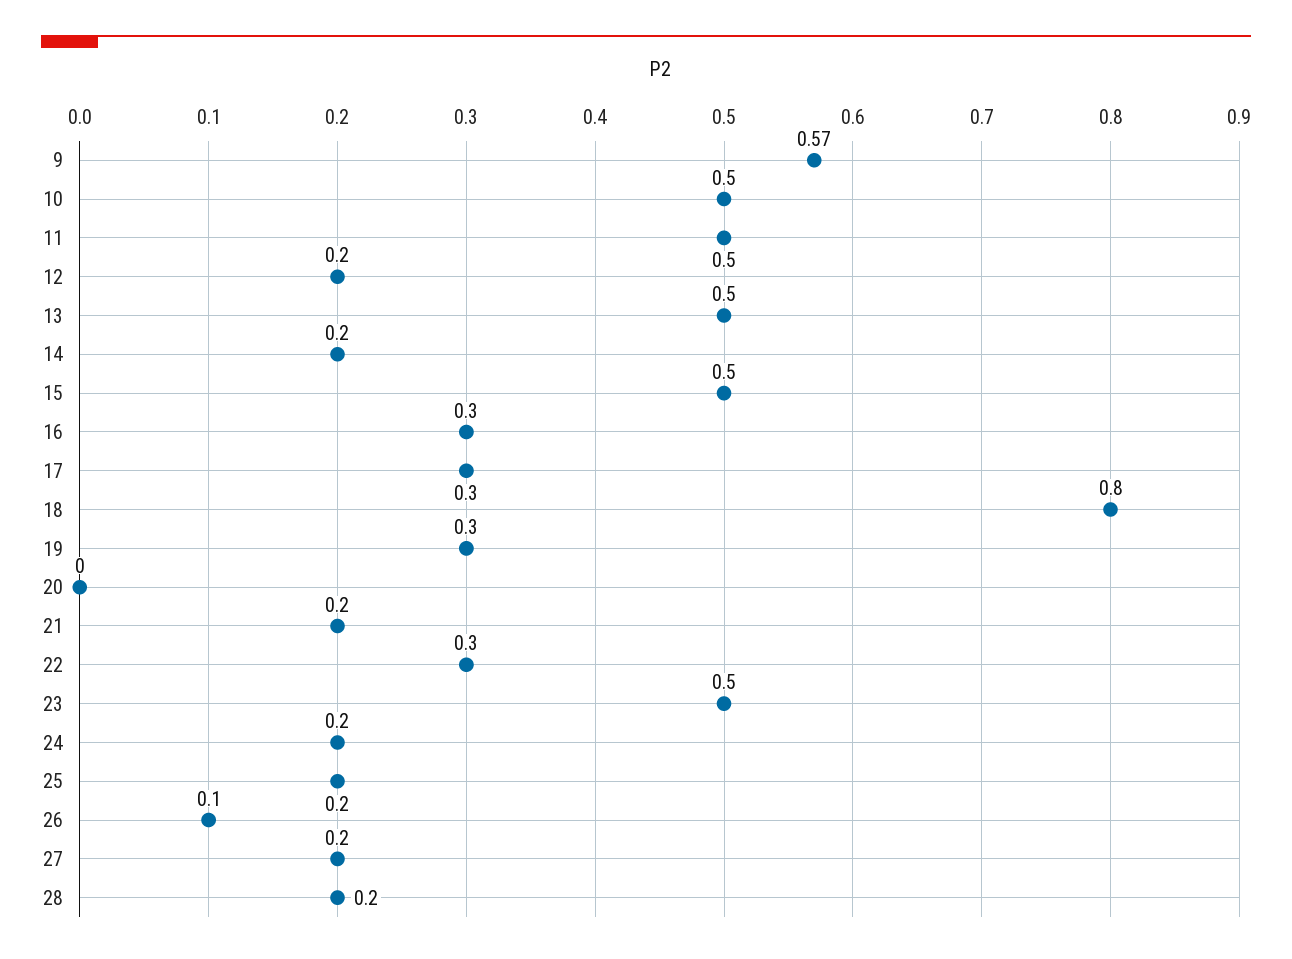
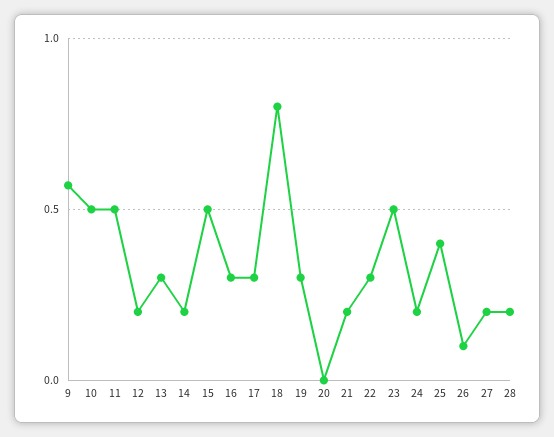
  {
    "9": 0.57,
    "10": 0.5,
    "11": 0.5,
    "12": 0.2,
-   "13": 0.5,
+   "13": 0.3,
    "14": 0.2,
    "15": 0.5,
    "16": 0.3,
    "17": 0.3,
    "18": 0.8,
    "19": 0.3,
    "20": 0,
    "21": 0.2,
    "22": 0.3,
    "23": 0.5,
    "24": 0.2,
-   "25": 0.2,
+   "25": 0.4,
    "26": 0.1,
    "27": 0.2,
    "28": 0.2
  }

